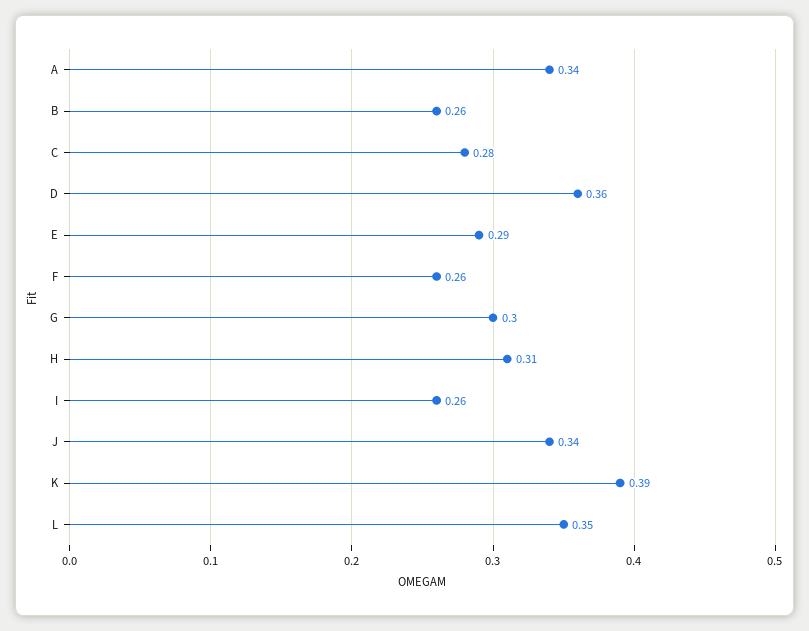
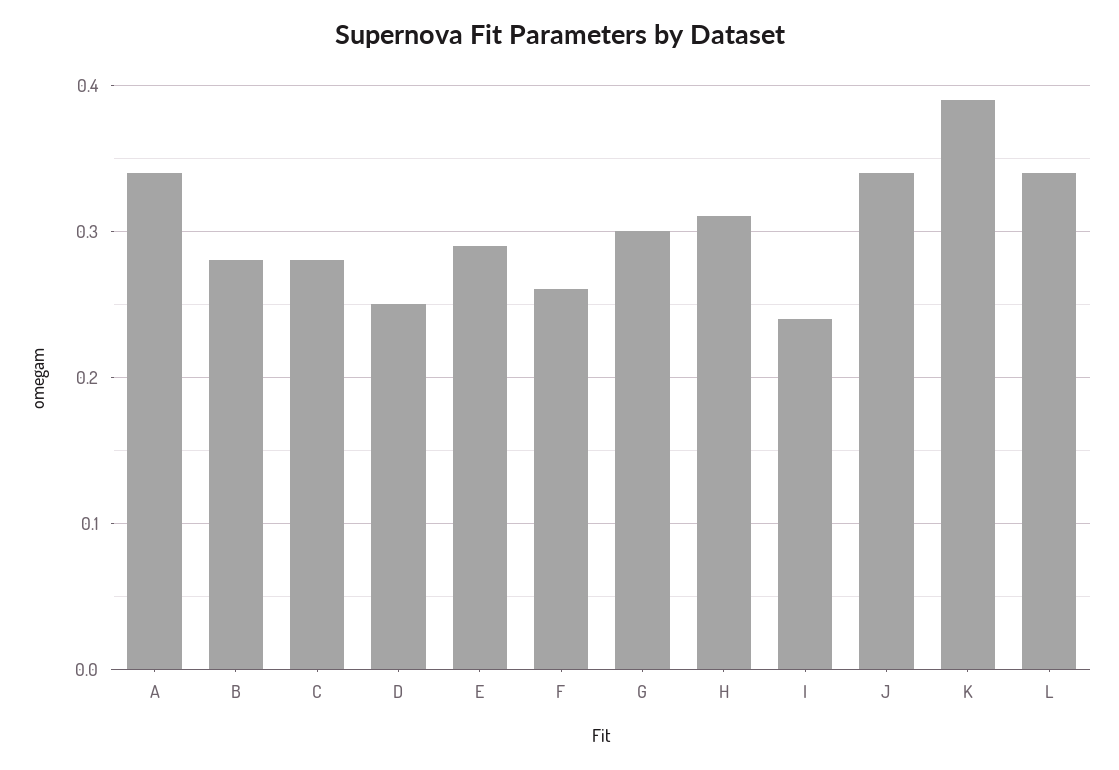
  {
    "A": 0.34,
-   "B": 0.26,
+   "B": 0.28,
    "C": 0.28,
-   "D": 0.36,
+   "D": 0.25,
    "E": 0.29,
    "F": 0.26,
    "G": 0.3,
    "H": 0.31,
-   "I": 0.26,
+   "I": 0.24,
    "J": 0.34,
    "K": 0.39,
-   "L": 0.35
+   "L": 0.34
  }

